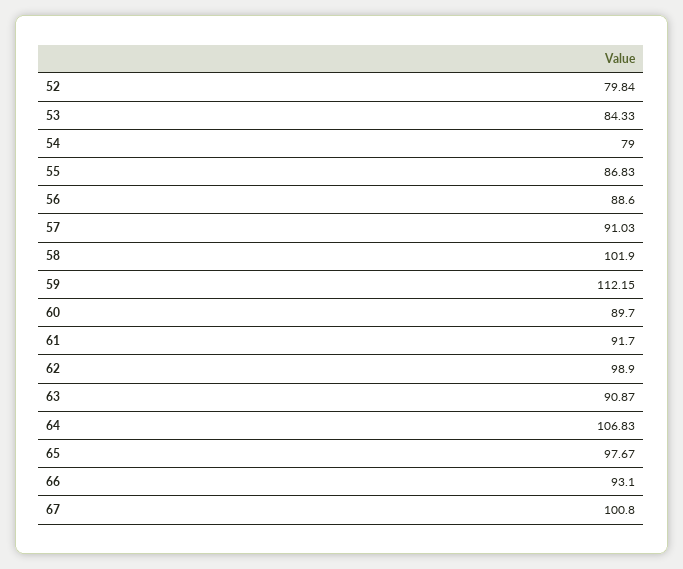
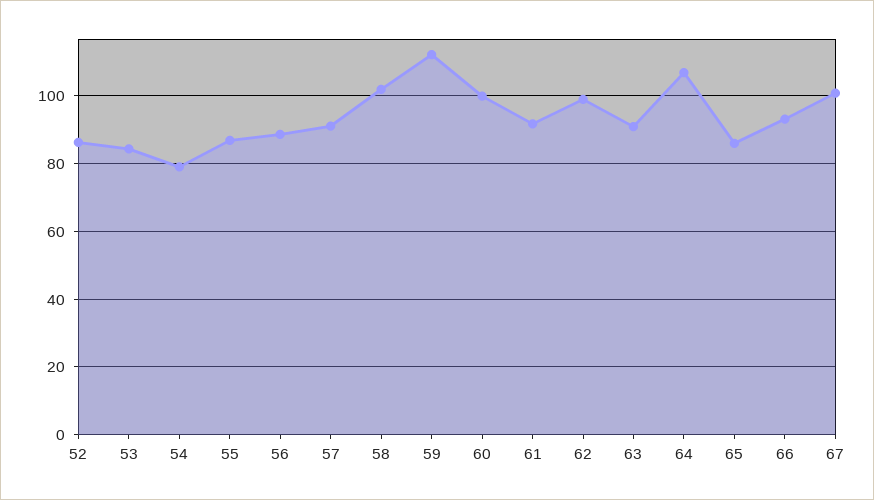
  {
-   "52": 79.84,
+   "52": 86,
    "53": 84.33,
    "54": 79,
    "55": 86.83,
    "56": 88.6,
    "57": 91.03,
    "58": 101.9,
    "59": 112.15,
-   "60": 89.7,
+   "60": 100,
    "61": 91.7,
    "62": 98.9,
    "63": 90.87,
    "64": 106.83,
-   "65": 97.67,
+   "65": 86,
    "66": 93.1,
    "67": 100.8
  }

